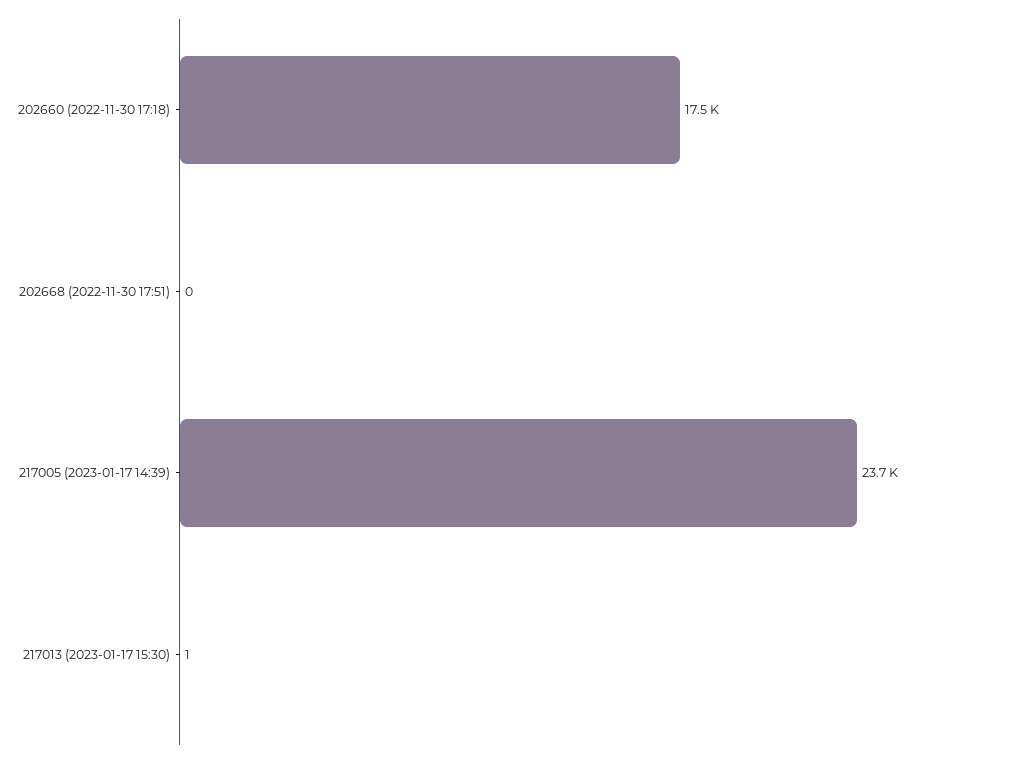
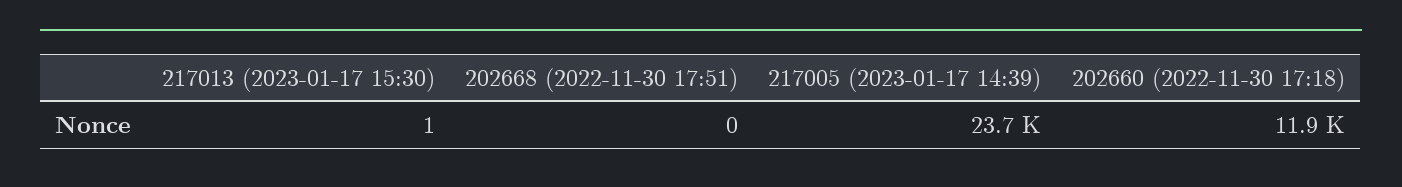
  {
-   "202660 (2022-11-30 17:18)": 17500,
+   "202660 (2022-11-30 17:18)": 11900,
    "202668 (2022-11-30 17:51)": 0,
    "217005 (2023-01-17 14:39)": 23700,
    "217013 (2023-01-17 15:30)": 1
  }

